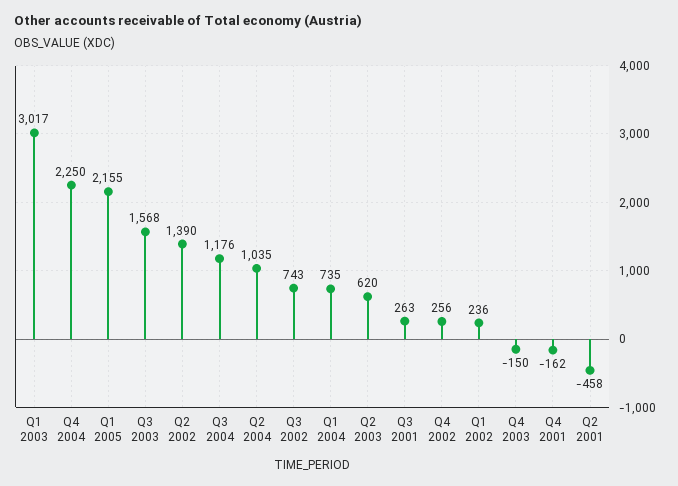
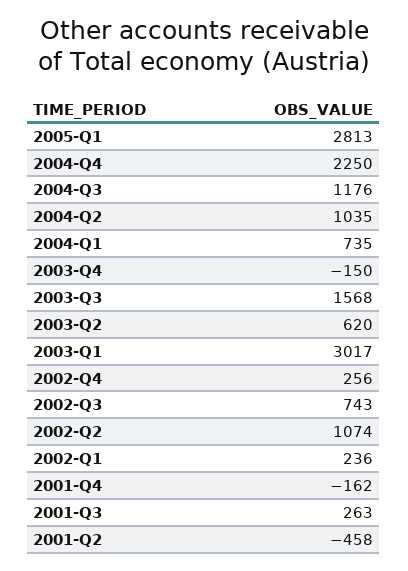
  {
    "Q1 2003": 3017,
    "Q4 2004": 2250,
-   "Q1 2005": 2155,
+   "Q1 2005": 2813,
    "Q3 2003": 1568,
-   "Q2 2002": 1390,
+   "Q2 2002": 1074,
    "Q3 2004": 1176,
    "Q2 2004": 1035,
    "Q3 2002": 743,
    "Q1 2004": 735,
    "Q2 2003": 620,
    "Q3 2001": 263,
    "Q4 2002": 256,
    "Q1 2002": 236,
    "Q4 2003": -150,
    "Q4 2001": -162,
    "Q2 2001": -458
  }

